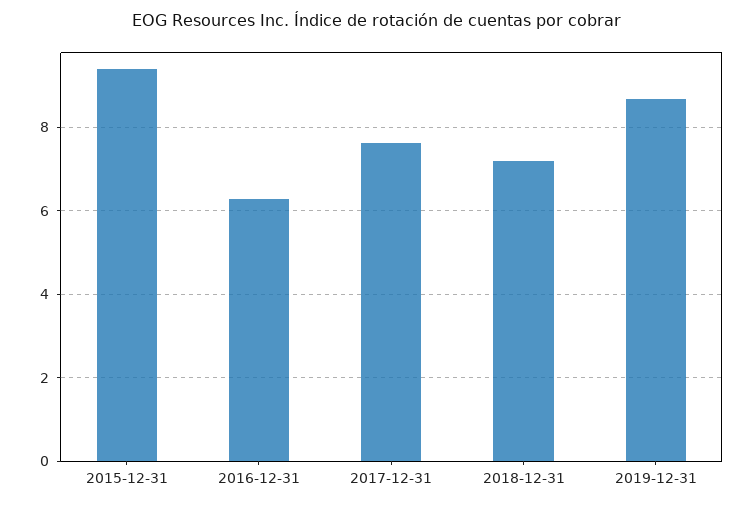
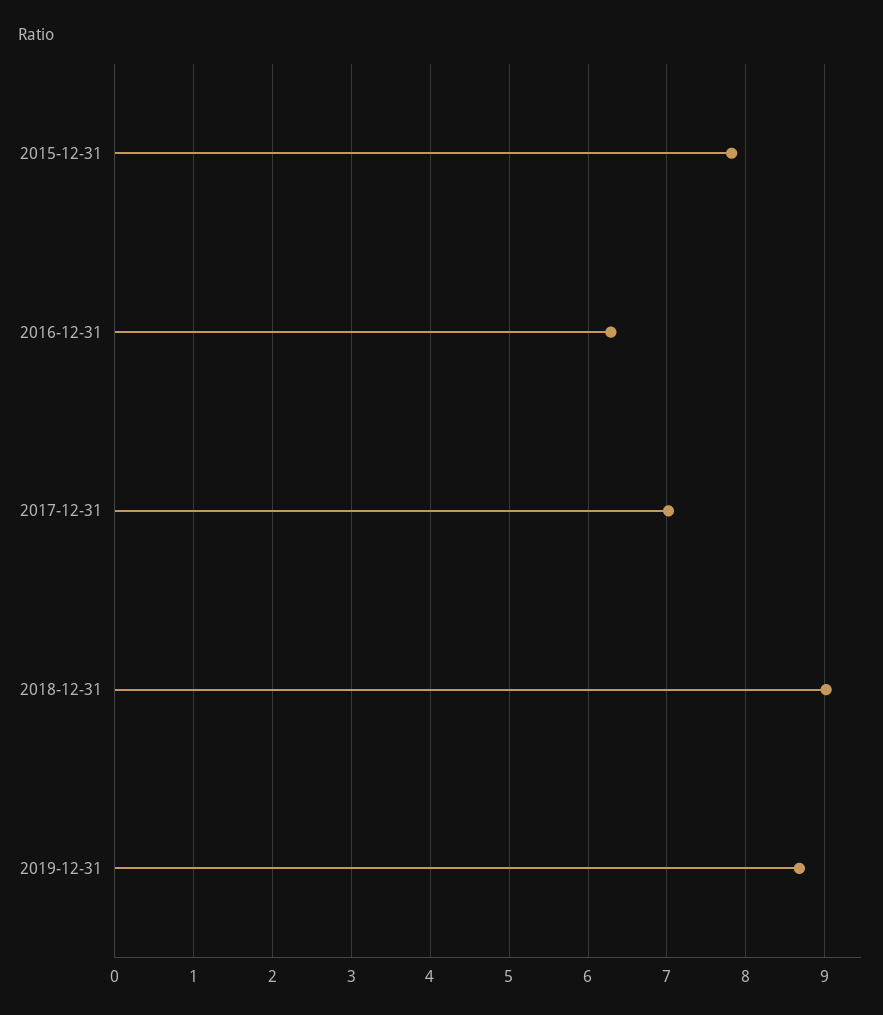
  {
-   "2015-12-31": 9.4,
+   "2015-12-31": 7.8,
    "2016-12-31": 6.3,
-   "2017-12-31": 7.6,
+   "2017-12-31": 7,
-   "2018-12-31": 7.2,
+   "2018-12-31": 9,
    "2019-12-31": 8.7
  }

